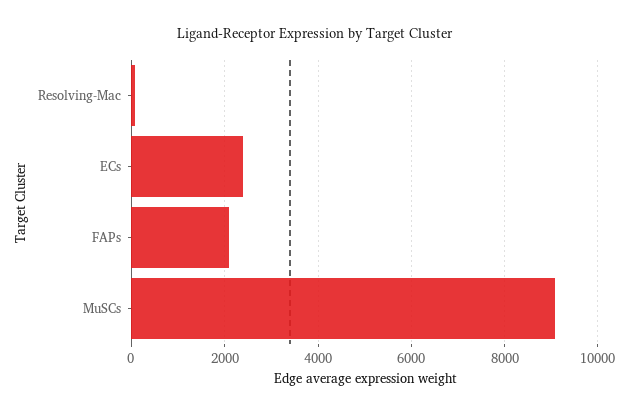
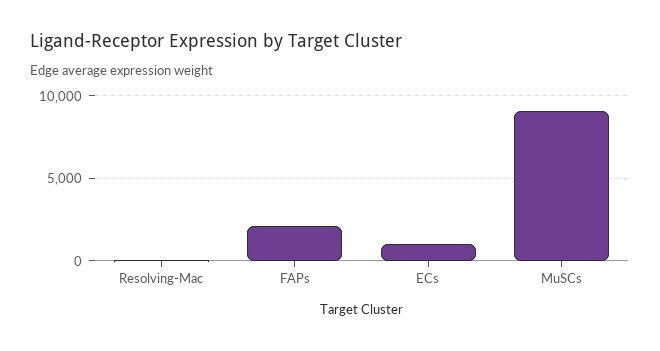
  {
    "Resolving-Mac": 0,
-   "ECs": 2400,
+   "ECs": 1000,
    "FAPs": 2000,
    "MuSCs": 9000
  }

